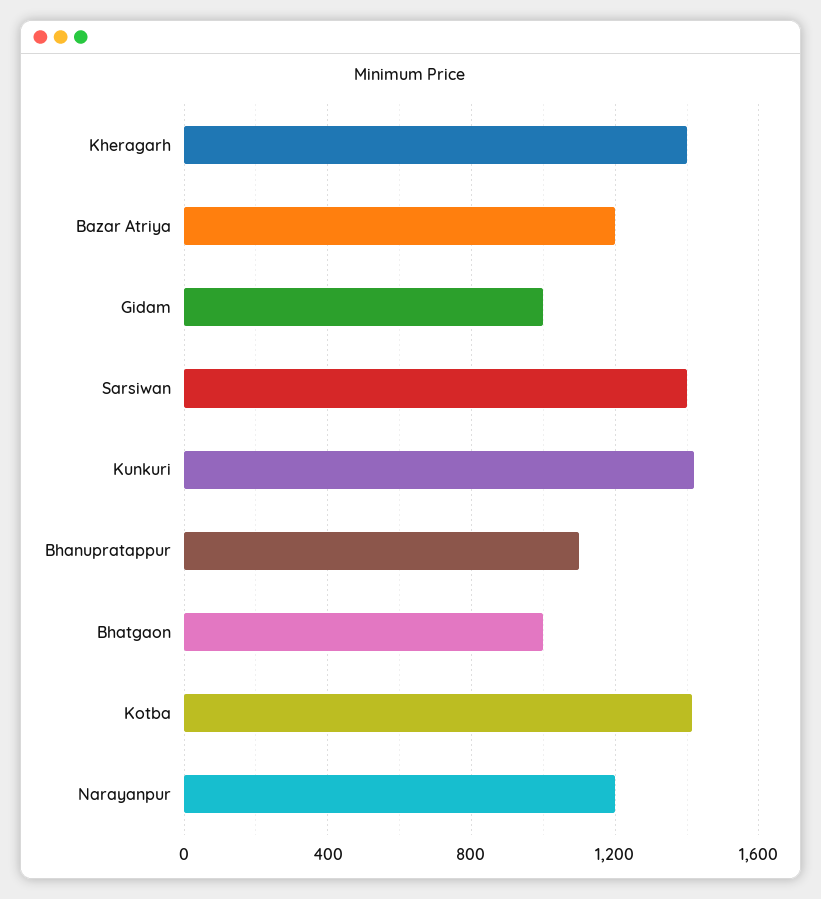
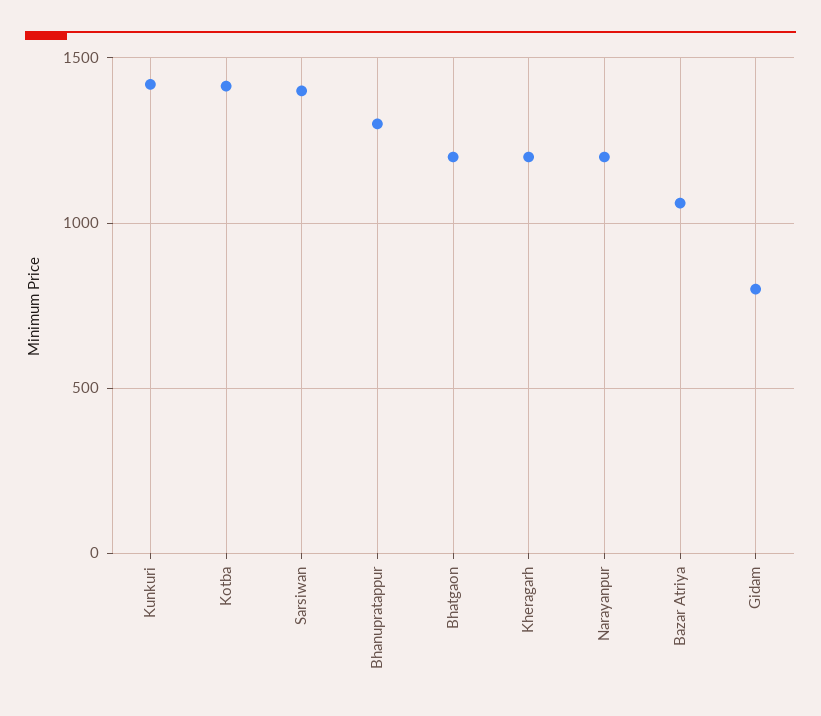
  {
-   "Kheragarh": 1400,
+   "Kheragarh": 1200,
-   "Bazar Atriya": 1200,
+   "Bazar Atriya": 1050,
-   "Gidam": 1000,
+   "Gidam": 800,
    "Sarsiwan": 1400,
    "Kunkuri": 1400,
-   "Bhanupratappur": 1100,
+   "Bhanupratappur": 1300,
-   "Bhatgaon": 1000,
+   "Bhatgaon": 1200,
    "Kotba": 1400,
    "Narayanpur": 1200
  }

